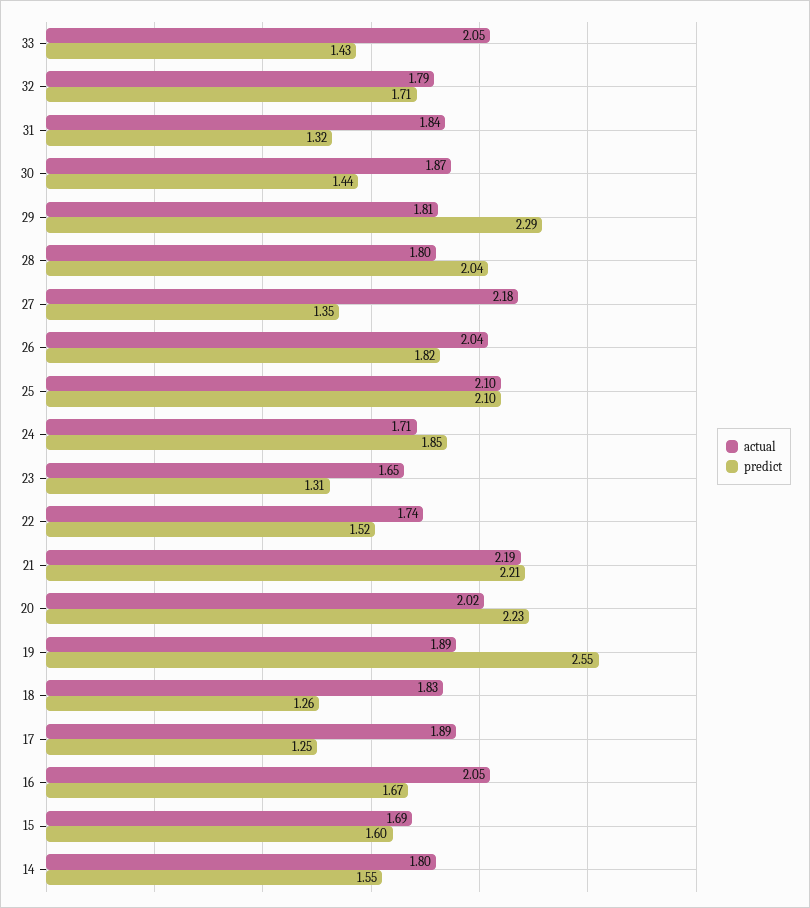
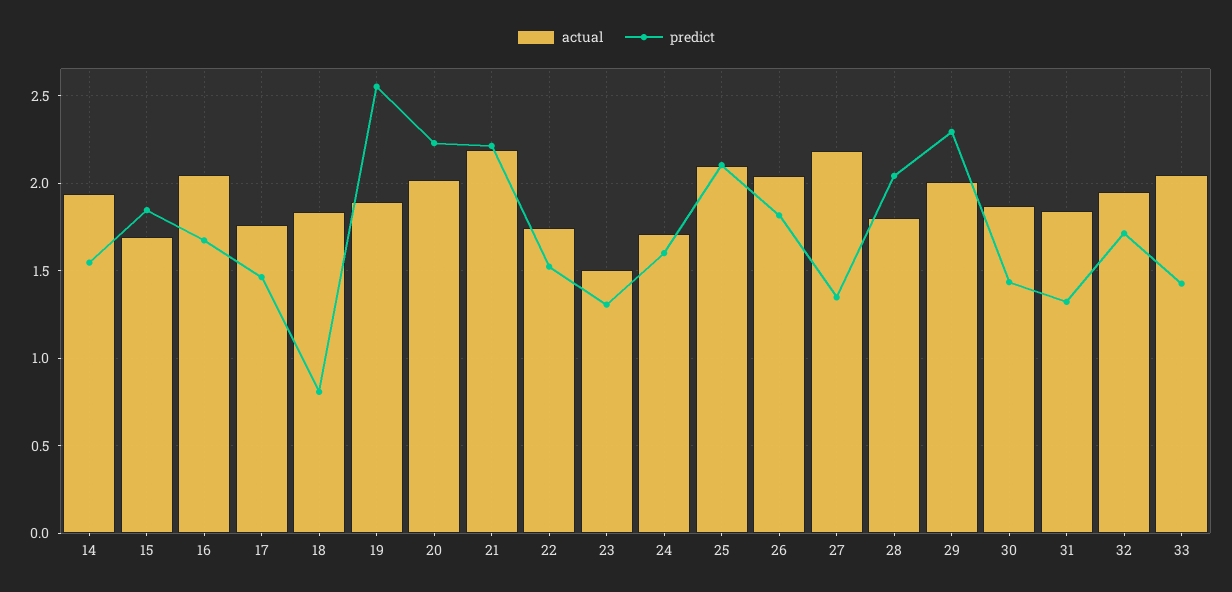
  {
    "actual": {
      "33": 2.05,
-     "32": 1.79,
+     "32": 1.95,
      "31": 1.84,
      "30": 1.87,
-     "29": 1.81,
+     "29": 2,
      "28": 1.8,
      "27": 2.18,
      "26": 2.04,
      "25": 2.1,
      "24": 1.71,
-     "23": 1.65,
+     "23": 1.5,
      "22": 1.74,
      "21": 2.19,
      "20": 2.02,
      "19": 1.89,
      "18": 1.83,
-     "17": 1.89,
+     "17": 1.75,
      "16": 2.05,
      "15": 1.69,
-     "14": 1.8
+     "14": 1.95
    },
    "predict": {
      "33": 1.43,
      "32": 1.71,
      "31": 1.32,
      "30": 1.44,
      "29": 2.29,
      "28": 2.04,
      "27": 1.35,
      "26": 1.82,
      "25": 2.1,
-     "24": 1.85,
+     "24": 1.6,
      "23": 1.31,
      "22": 1.52,
      "21": 2.21,
      "20": 2.23,
      "19": 2.55,
-     "18": 1.26,
+     "18": 0.8,
-     "17": 1.25,
+     "17": 1.45,
      "16": 1.67,
-     "15": 1.6,
+     "15": 1.85,
      "14": 1.55
    }
  }

